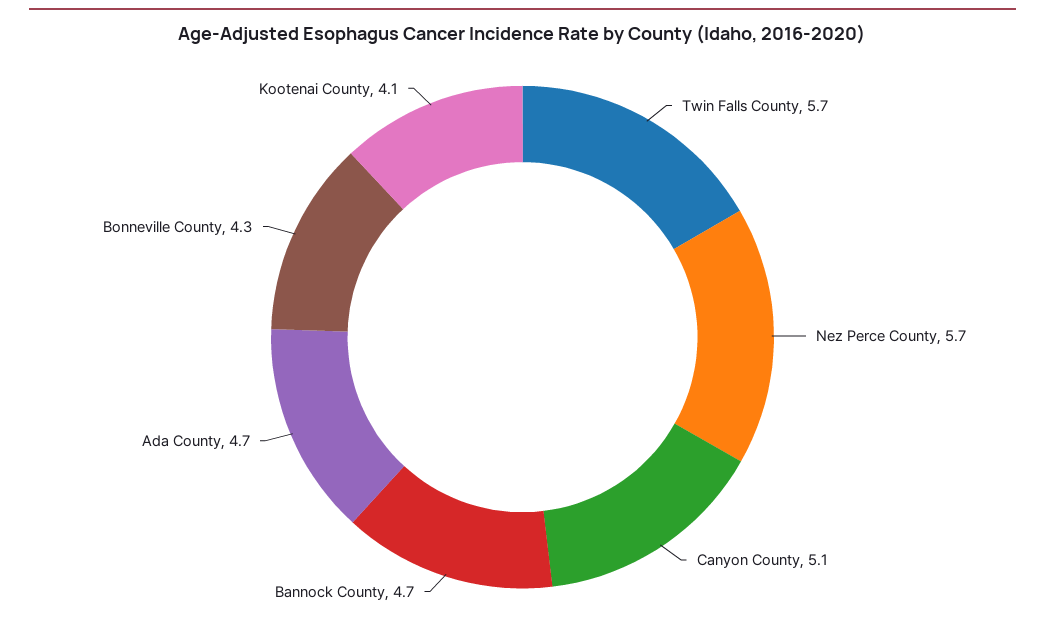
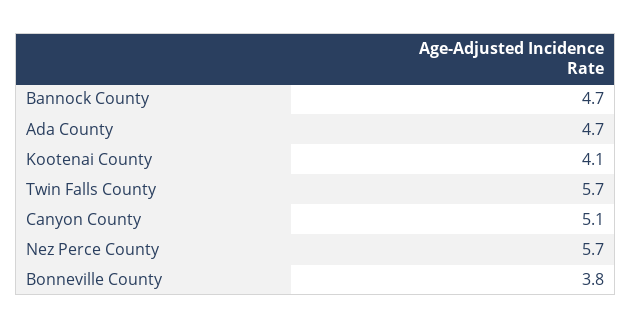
  {
    "Twin Falls County": 5.7,
    "Nez Perce County": 5.7,
    "Canyon County": 5.1,
    "Bannock County": 4.7,
    "Ada County": 4.7,
-   "Bonneville County": 4.3,
+   "Bonneville County": 3.8,
    "Kootenai County": 4.1
  }

